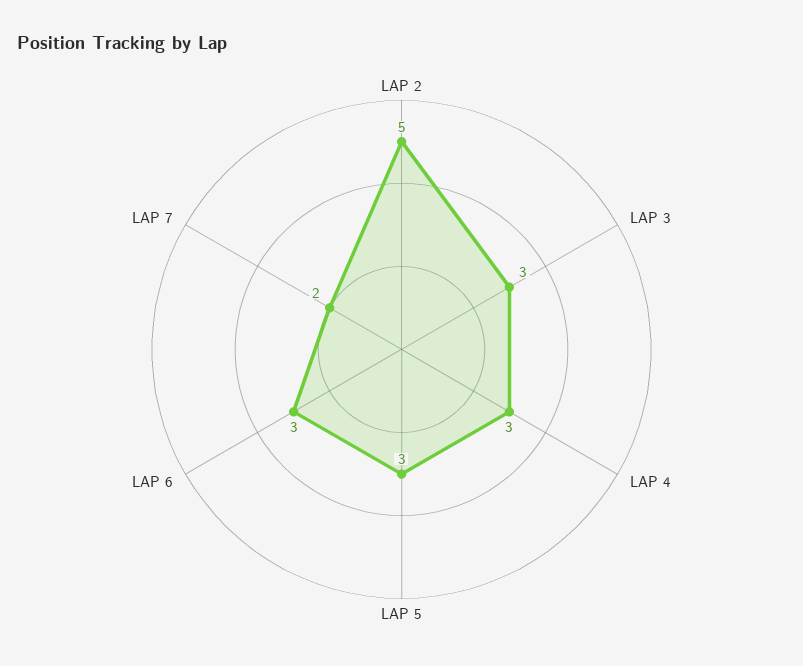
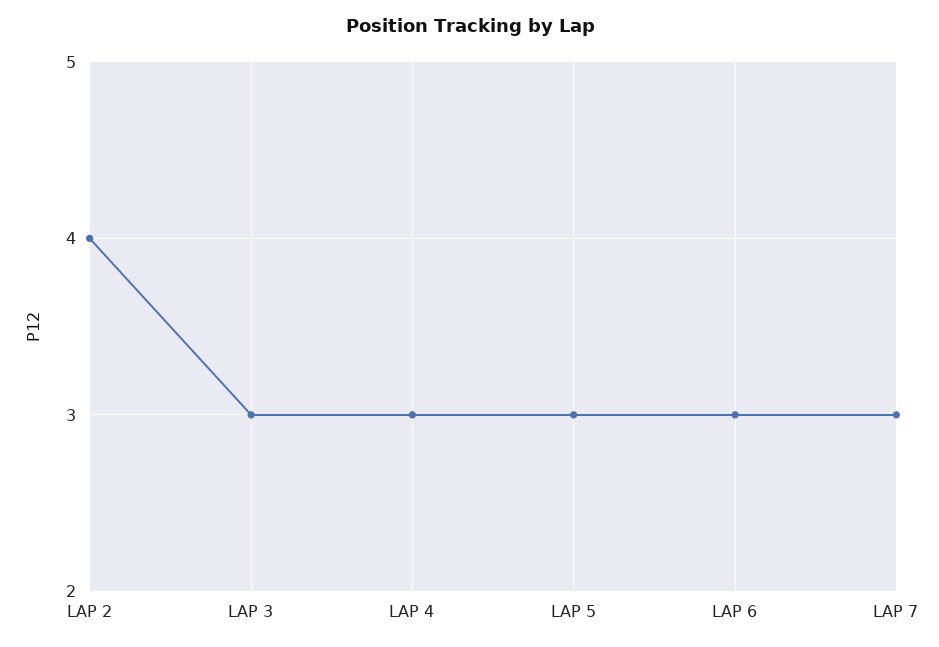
  {
-   "LAP 2": 5,
+   "LAP 2": 4,
    "LAP 3": 3,
    "LAP 4": 3,
    "LAP 5": 3,
    "LAP 6": 3,
-   "LAP 7": 2
+   "LAP 7": 3
  }

